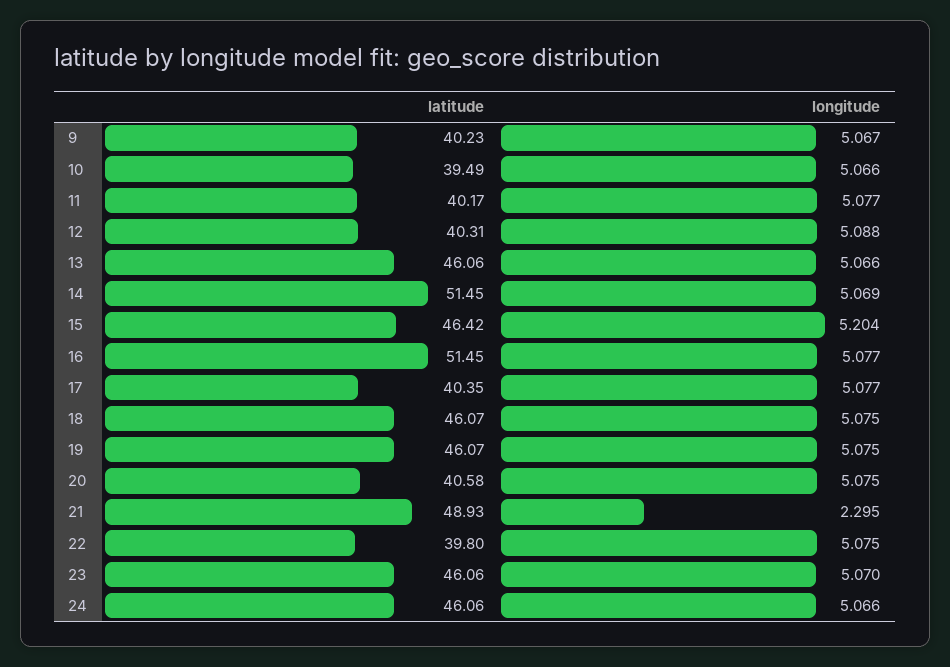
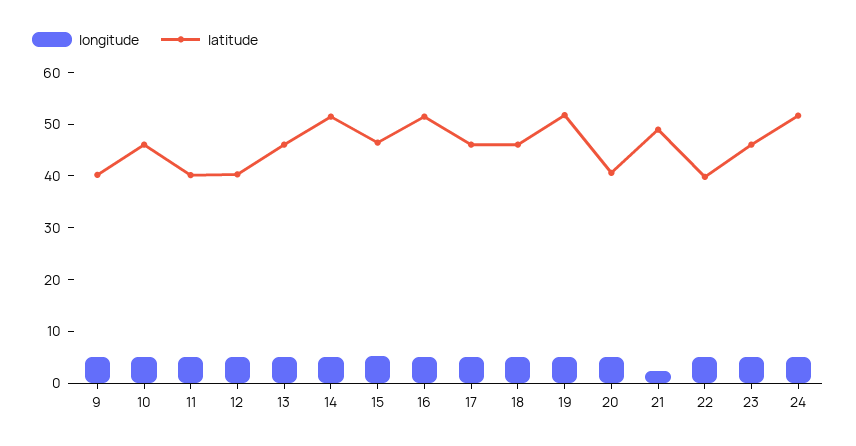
  {
    "latitude": {
      "9": 40.23,
-     "10": 39.49,
+     "10": 46,
      "11": 40.17,
      "12": 40.31,
      "13": 46.06,
      "14": 51.45,
      "15": 46.42,
      "16": 51.45,
-     "17": 40.35,
+     "17": 46,
      "18": 46.07,
-     "19": 46.07,
+     "19": 52,
      "20": 40.58,
      "21": 48.93,
      "22": 39.8,
      "23": 46.06,
-     "24": 46.06
+     "24": 52
    },
    "longitude": {
      "9": 5.067,
      "10": 5.066,
      "11": 5.077,
      "12": 5.088,
      "13": 5.066,
      "14": 5.069,
      "15": 5.204,
      "16": 5.077,
      "17": 5.077,
      "18": 5.075,
      "19": 5.075,
      "20": 5.075,
      "21": 2.295,
      "22": 5.075,
      "23": 5.07,
      "24": 5.066
    }
  }

